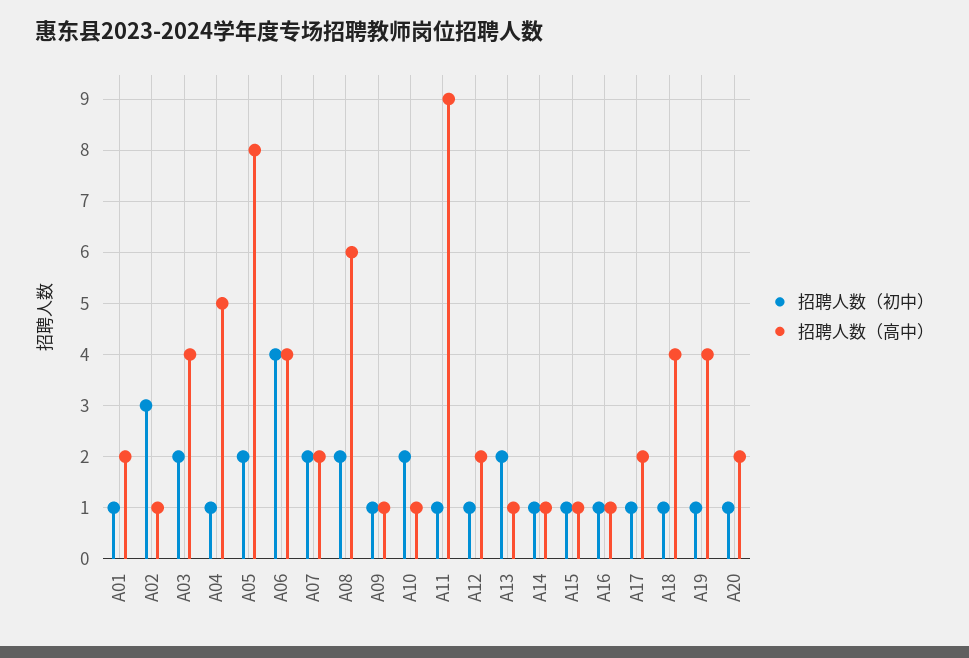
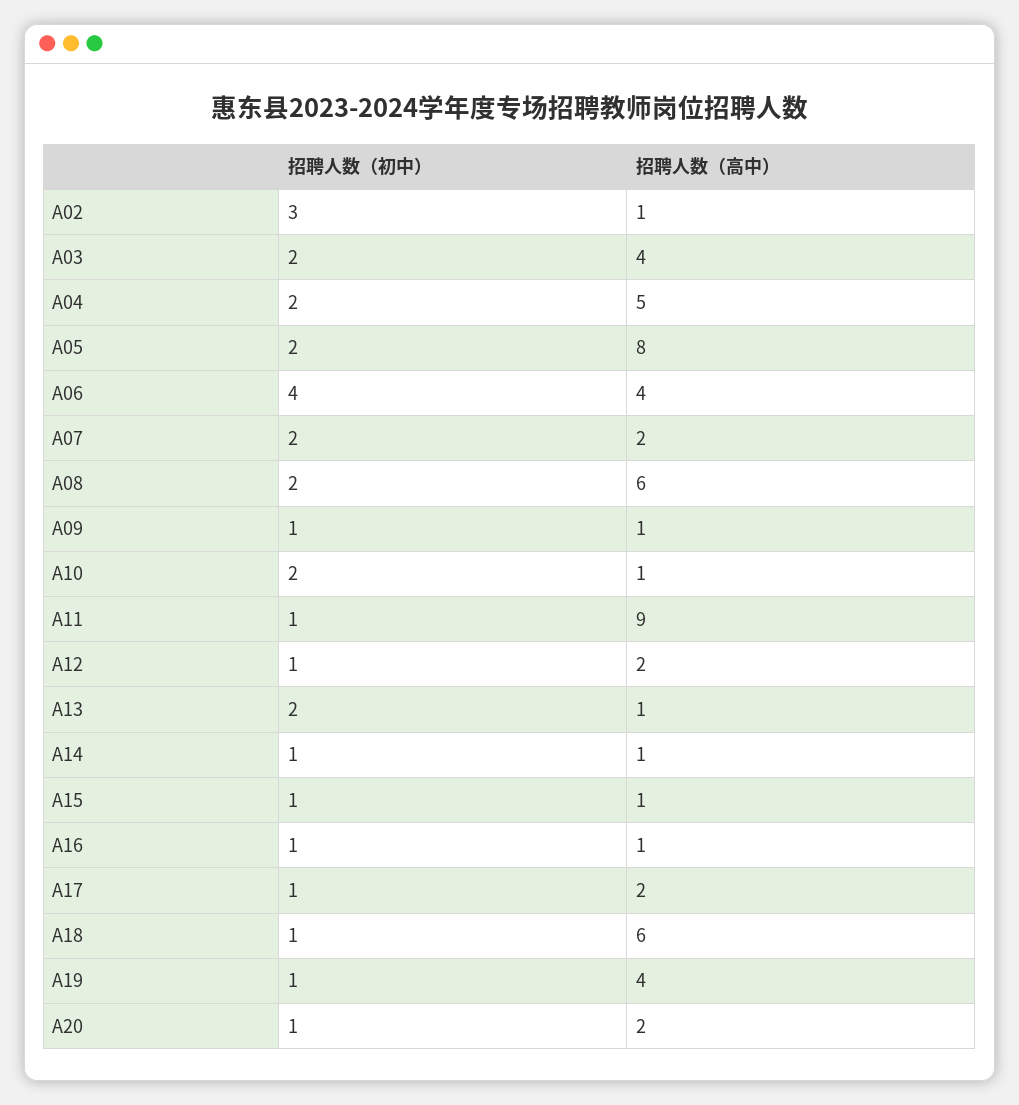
  {
    "招聘人数（初中）": {
-     "A01": 1,
      "A02": 3,
      "A03": 2,
-     "A04": 1,
+     "A04": 2,
      "A05": 2,
      "A06": 4,
      "A07": 2,
      "A08": 2,
      "A09": 1,
      "A10": 2,
      "A11": 1,
      "A12": 1,
      "A13": 2,
      "A14": 1,
      "A15": 1,
      "A16": 1,
      "A17": 1,
      "A18": 1,
      "A19": 1,
      "A20": 1
    },
    "招聘人数（高中）": {
-     "A01": 2,
      "A02": 1,
      "A03": 4,
      "A04": 5,
      "A05": 8,
      "A06": 4,
      "A07": 2,
      "A08": 6,
      "A09": 1,
      "A10": 1,
      "A11": 9,
      "A12": 2,
      "A13": 1,
      "A14": 1,
      "A15": 1,
      "A16": 1,
      "A17": 2,
-     "A18": 4,
+     "A18": 6,
      "A19": 4,
      "A20": 2
    }
  }

